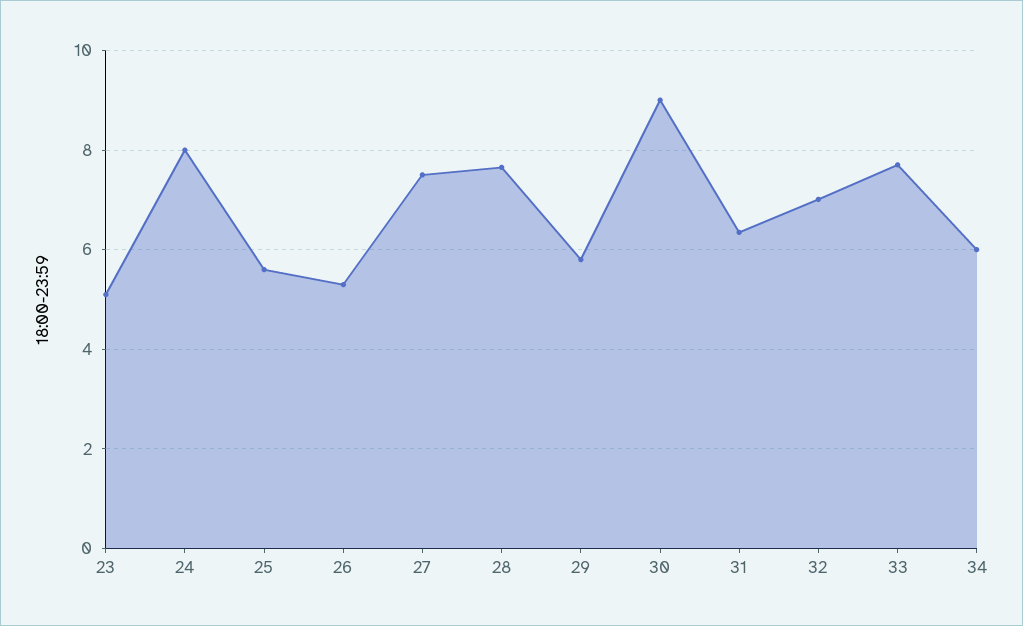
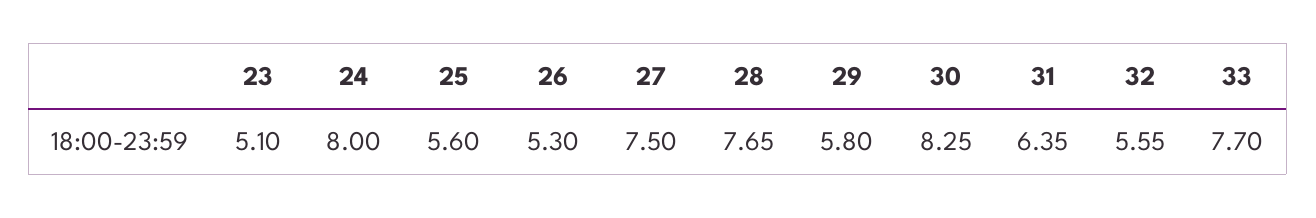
  {
    "23": 5.1,
    "24": 8,
    "25": 5.6,
    "26": 5.3,
    "27": 7.5,
    "28": 7.65,
    "29": 5.8,
-   "30": 9,
+   "30": 8.25,
    "31": 6.35,
-   "32": 7,
+   "32": 5.55,
-   "33": 7.7,
+   "33": 7.7
-   "34": 6
  }

